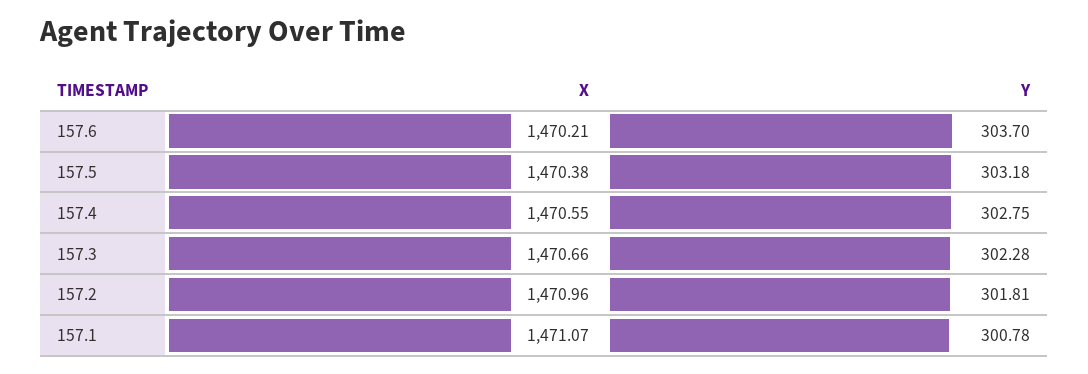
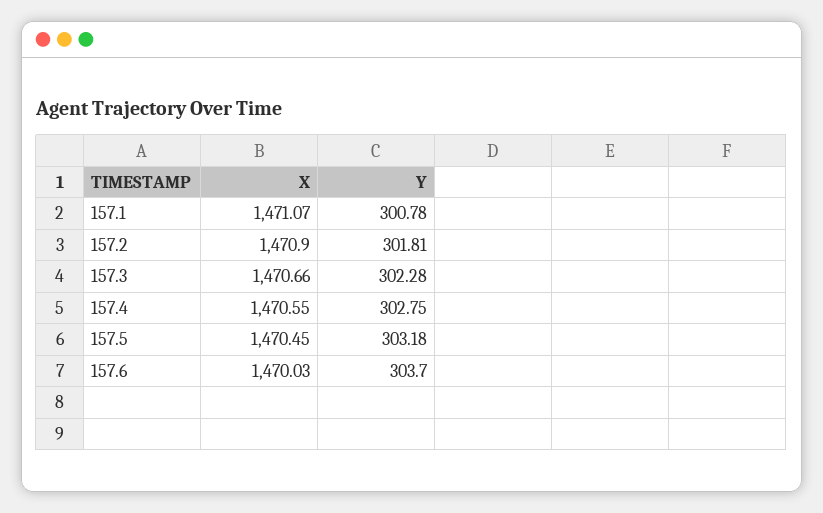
  {
    "X": {
-     "157.6": 1470.21,
+     "157.6": 1470.03,
-     "157.5": 1470.38,
+     "157.5": 1470.45,
      "157.4": 1470.55,
      "157.3": 1470.66,
-     "157.2": 1470.96,
+     "157.2": 1470.9,
      "157.1": 1471.07
    },
    "Y": {
      "157.6": 303.7,
      "157.5": 303.18,
      "157.4": 302.75,
      "157.3": 302.28,
      "157.2": 301.81,
      "157.1": 300.78
    }
  }

